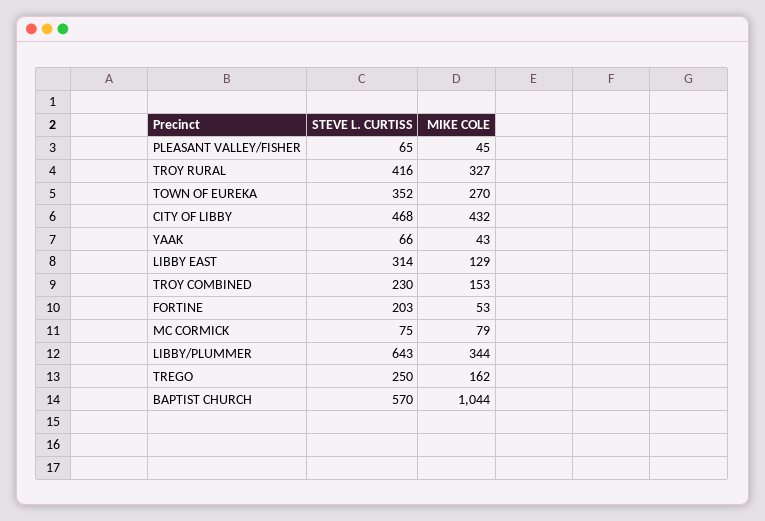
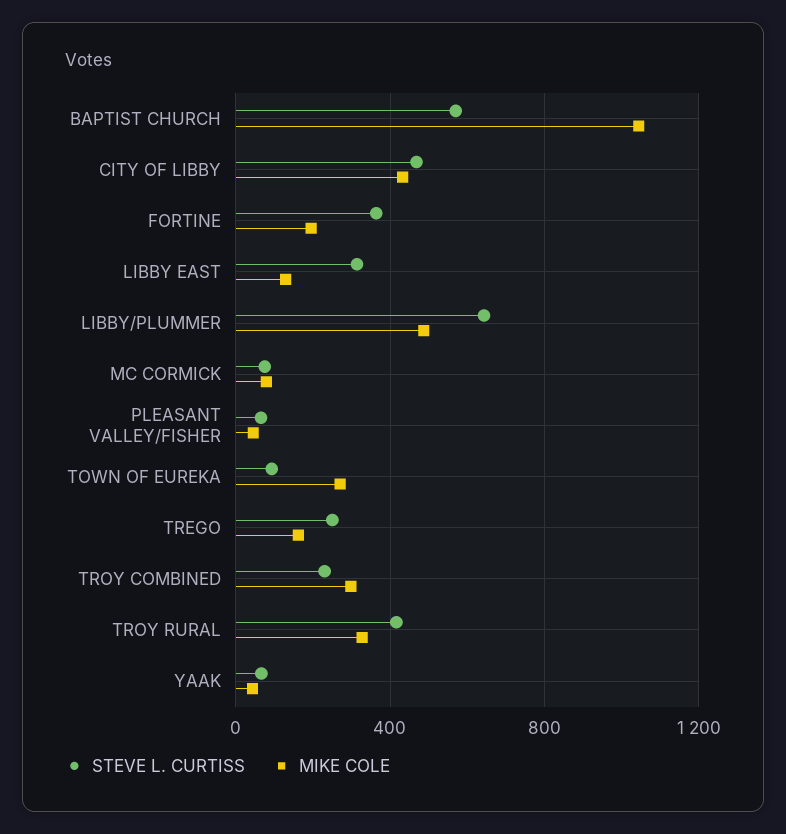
  {
    "STEVE L. CURTISS": {
      "PLEASANT VALLEY/FISHER": 65,
      "TROY RURAL": 416,
-     "TOWN OF EUREKA": 352,
+     "TOWN OF EUREKA": 100,
      "CITY OF LIBBY": 468,
      "YAAK": 66,
      "LIBBY EAST": 314,
      "TROY COMBINED": 230,
-     "FORTINE": 203,
+     "FORTINE": 350,
      "MC CORMICK": 75,
      "LIBBY/PLUMMER": 643,
      "TREGO": 250,
      "BAPTIST CHURCH": 570
    },
    "MIKE COLE": {
      "PLEASANT VALLEY/FISHER": 45,
      "TROY RURAL": 327,
      "TOWN OF EUREKA": 270,
      "CITY OF LIBBY": 432,
      "YAAK": 43,
      "LIBBY EAST": 129,
-     "TROY COMBINED": 153,
+     "TROY COMBINED": 300,
-     "FORTINE": 53,
+     "FORTINE": 200,
      "MC CORMICK": 79,
-     "LIBBY/PLUMMER": 344,
+     "LIBBY/PLUMMER": 500,
      "TREGO": 162,
      "BAPTIST CHURCH": 1044
    }
  }

